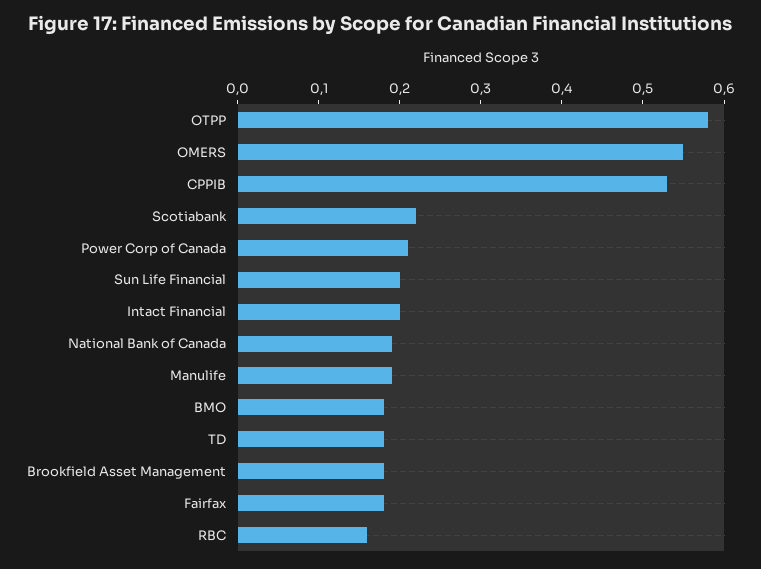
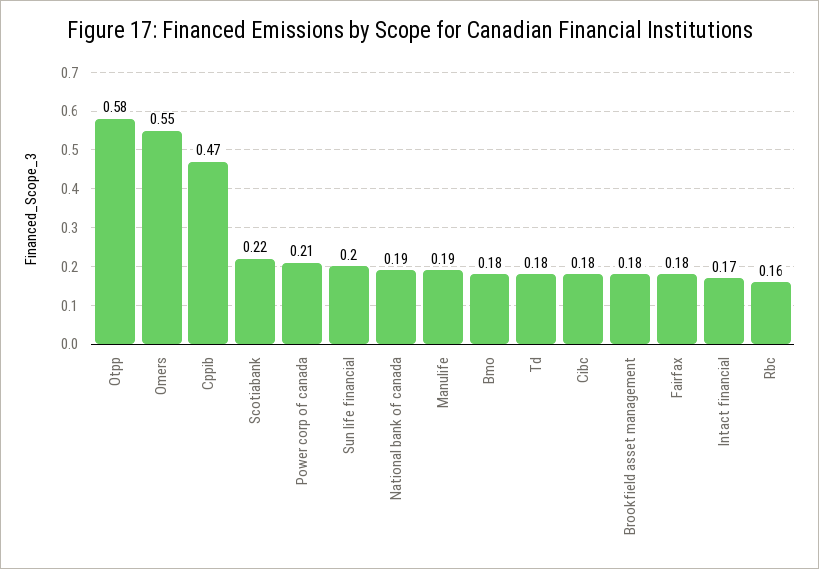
  {
    "OTPP": 0.58,
    "OMERS": 0.55,
-   "CPPIB": 0.53,
+   "CPPIB": 0.47,
    "Scotiabank": 0.22,
    "Power Corp of Canada": 0.21,
    "Sun Life Financial": 0.2,
-   "Intact Financial": 0.2,
+   "Intact Financial": 0.17,
    "National Bank of Canada": 0.19,
    "Manulife": 0.19,
    "BMO": 0.18,
    "TD": 0.18,
    "Brookfield Asset Management": 0.18,
    "Fairfax": 0.18,
-   "RBC": 0.16
+   "RBC": 0.16,
+   "Cibc": 0.18
  }

